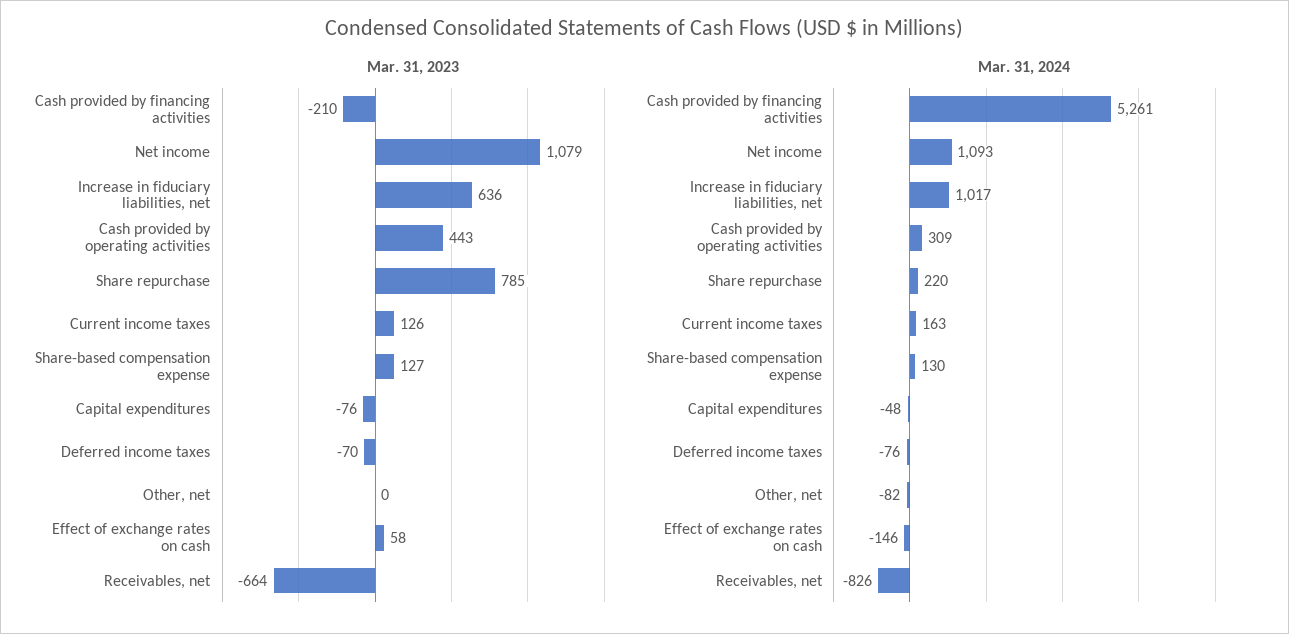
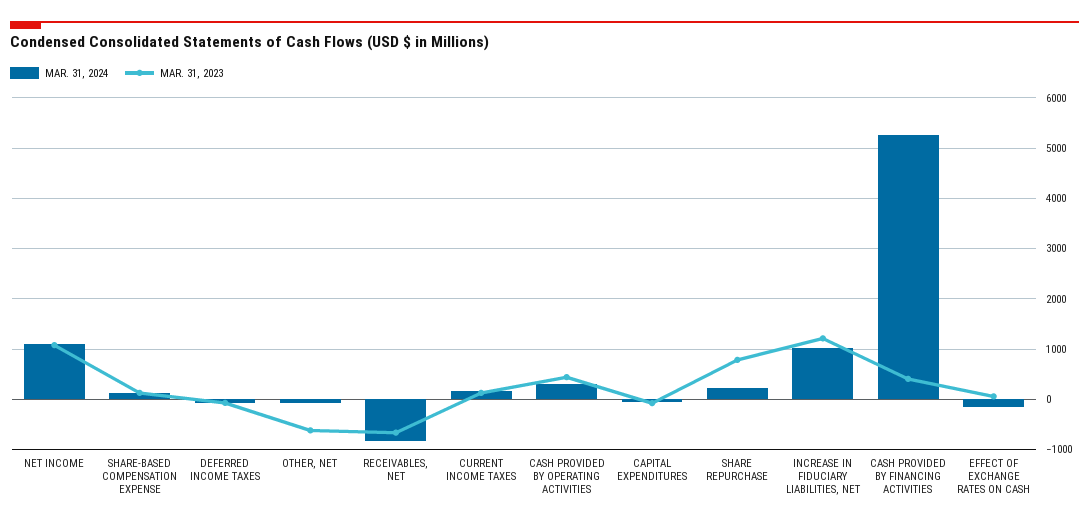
  {
    "Mar. 31, 2023": {
-     "Cash provided by financing activities": -210,
+     "Cash provided by financing activities": 400,
      "Net income": 1079,
-     "Increase in fiduciary liabilities, net": 636,
+     "Increase in fiduciary liabilities, net": 1200,
      "Cash provided by operating activities": 443,
      "Share repurchase": 785,
      "Current income taxes": 126,
      "Share-based compensation expense": 127,
      "Capital expenditures": -76,
      "Deferred income taxes": -70,
-     "Other, net": 0,
+     "Other, net": -600,
      "Effect of exchange rates on cash": 58,
      "Receivables, net": -664
    },
    "Mar. 31, 2024": {
      "Cash provided by financing activities": 5261,
      "Net income": 1093,
      "Increase in fiduciary liabilities, net": 1017,
      "Cash provided by operating activities": 309,
      "Share repurchase": 220,
      "Current income taxes": 163,
      "Share-based compensation expense": 130,
      "Capital expenditures": -48,
      "Deferred income taxes": -76,
      "Other, net": -82,
      "Effect of exchange rates on cash": -146,
      "Receivables, net": -826
    }
  }

